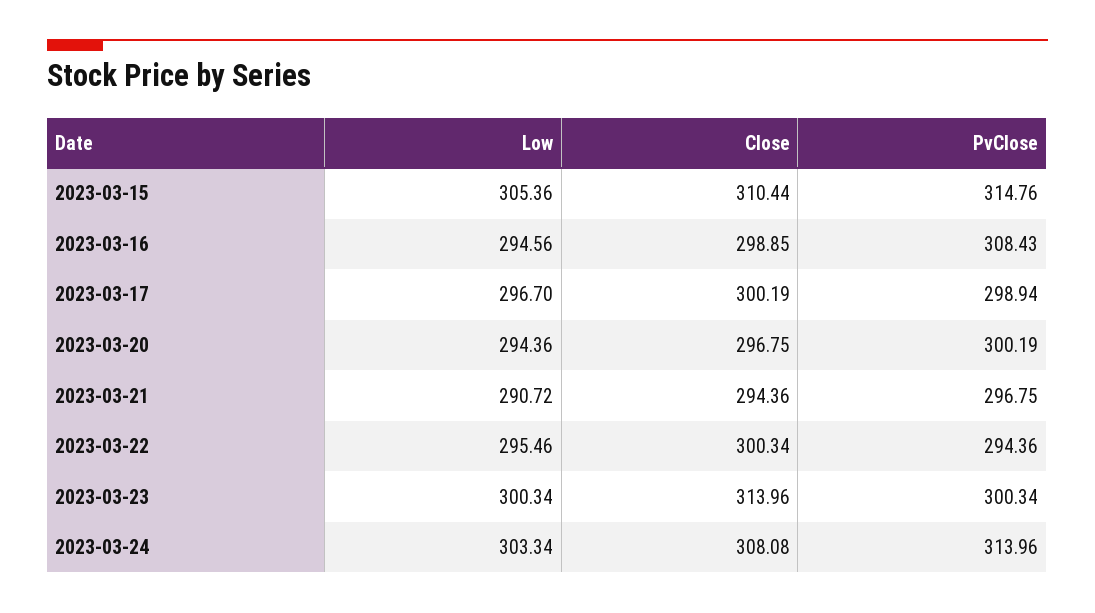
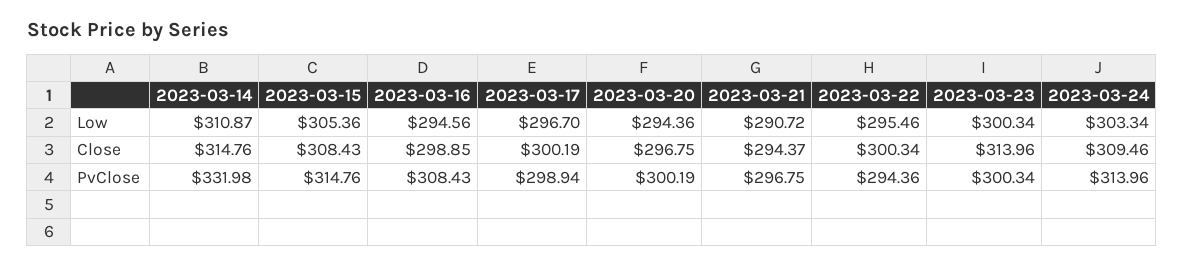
  {
    "Low": {
      "2023-03-15": 305.36,
      "2023-03-16": 294.56,
      "2023-03-17": 296.7,
      "2023-03-20": 294.36,
      "2023-03-21": 290.72,
      "2023-03-22": 295.46,
      "2023-03-23": 300.34,
-     "2023-03-24": 303.34
+     "2023-03-24": 303.34,
+     "2023-03-14": 310.87
    },
    "Close": {
-     "2023-03-15": 310.44,
+     "2023-03-15": 308.43,
      "2023-03-16": 298.85,
      "2023-03-17": 300.19,
      "2023-03-20": 296.75,
-     "2023-03-21": 294.36,
+     "2023-03-21": 294.37,
      "2023-03-22": 300.34,
      "2023-03-23": 313.96,
-     "2023-03-24": 308.08
+     "2023-03-24": 309.46,
+     "2023-03-14": 314.76
    },
    "PvClose": {
      "2023-03-15": 314.76,
      "2023-03-16": 308.43,
      "2023-03-17": 298.94,
      "2023-03-20": 300.19,
      "2023-03-21": 296.75,
      "2023-03-22": 294.36,
      "2023-03-23": 300.34,
-     "2023-03-24": 313.96
+     "2023-03-24": 313.96,
+     "2023-03-14": 331.98
    }
  }

